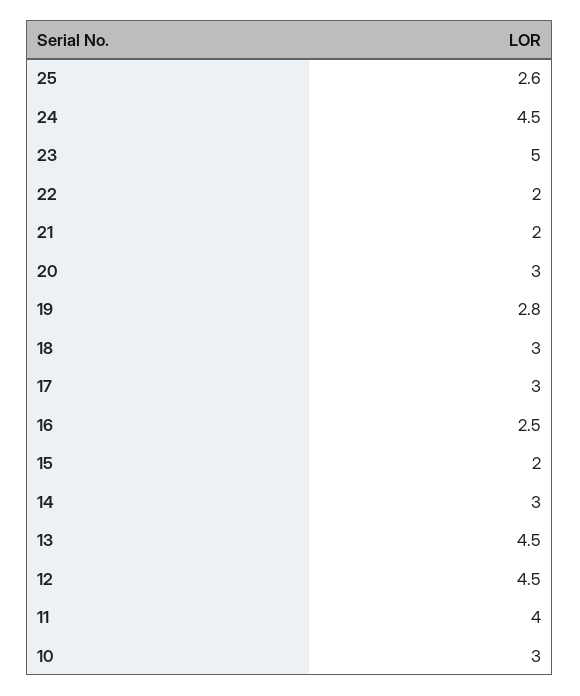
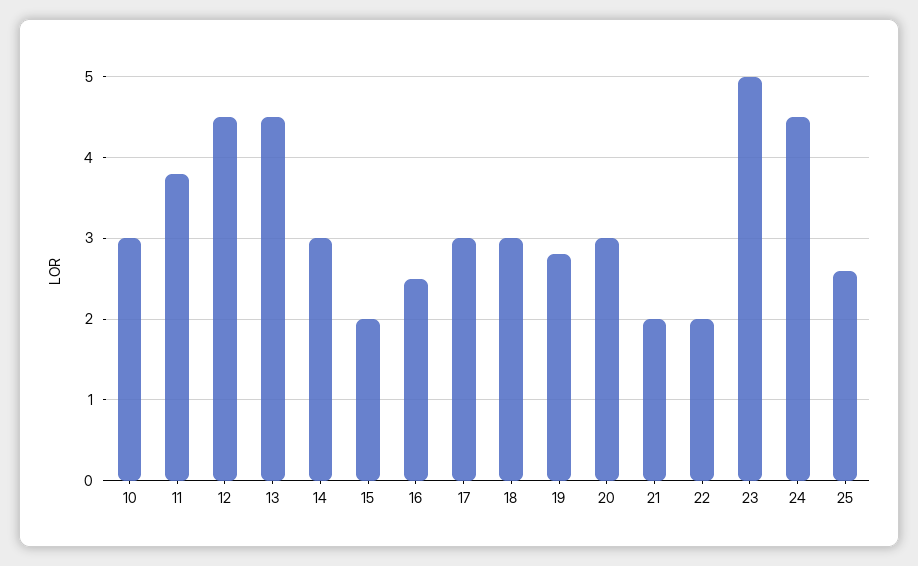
  {
    "25": 2.6,
    "24": 4.5,
    "23": 5,
    "22": 2,
    "21": 2,
    "20": 3,
    "19": 2.8,
    "18": 3,
    "17": 3,
    "16": 2.5,
    "15": 2,
    "14": 3,
    "13": 4.5,
    "12": 4.5,
-   "11": 4,
+   "11": 3.8,
    "10": 3
  }

